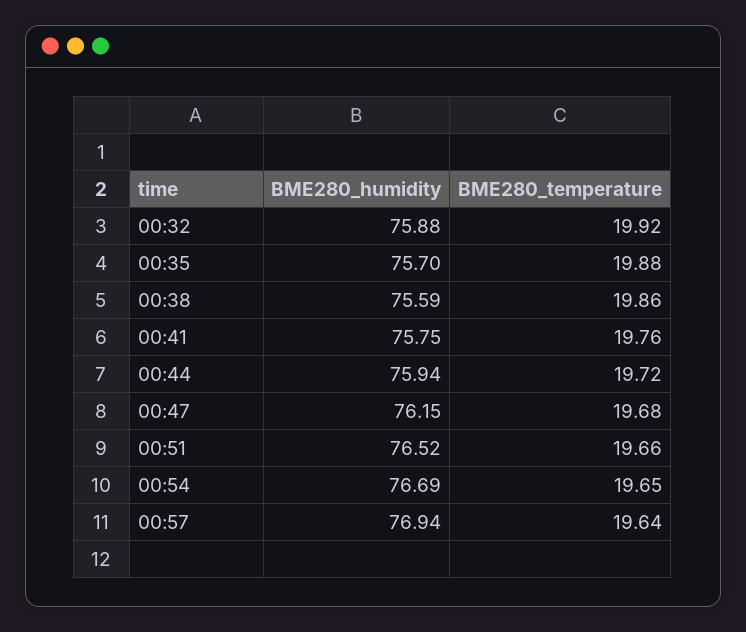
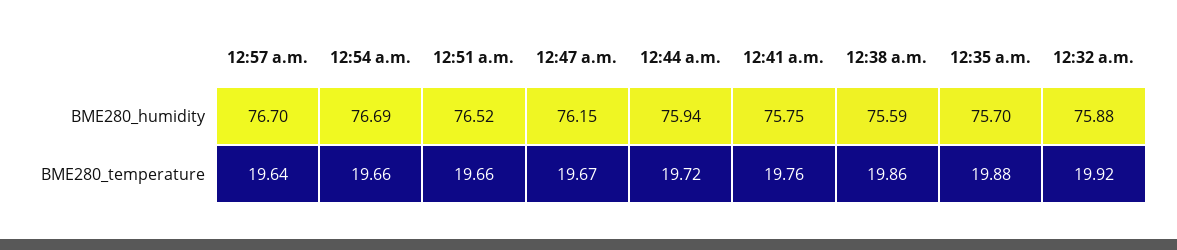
  {
    "BME280_humidity": {
      "00:32": 75.88,
      "00:35": 75.7,
      "00:38": 75.59,
      "00:41": 75.75,
      "00:44": 75.94,
      "00:47": 76.15,
      "00:51": 76.52,
      "00:54": 76.69,
-     "00:57": 76.94
+     "00:57": 76.7
    },
    "BME280_temperature": {
      "00:32": 19.92,
      "00:35": 19.88,
      "00:38": 19.86,
      "00:41": 19.76,
      "00:44": 19.72,
-     "00:47": 19.68,
+     "00:47": 19.67,
      "00:51": 19.66,
-     "00:54": 19.65,
+     "00:54": 19.66,
      "00:57": 19.64
    }
  }

